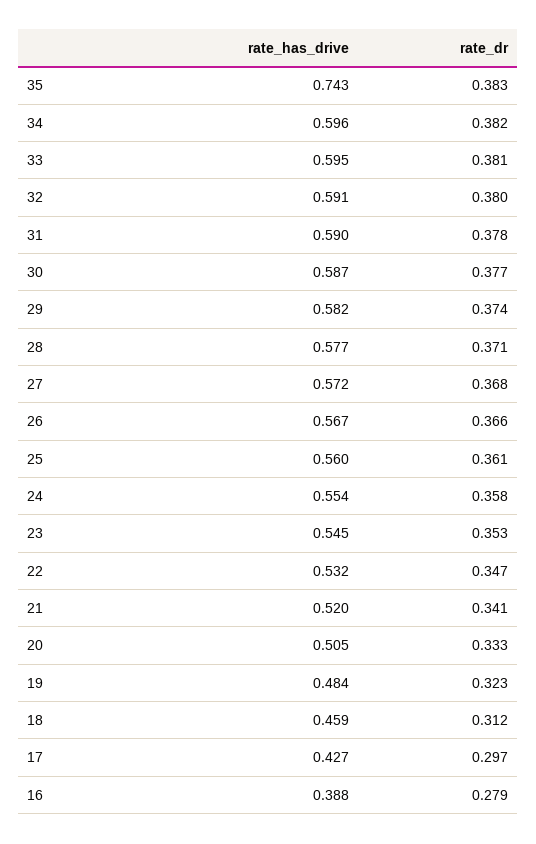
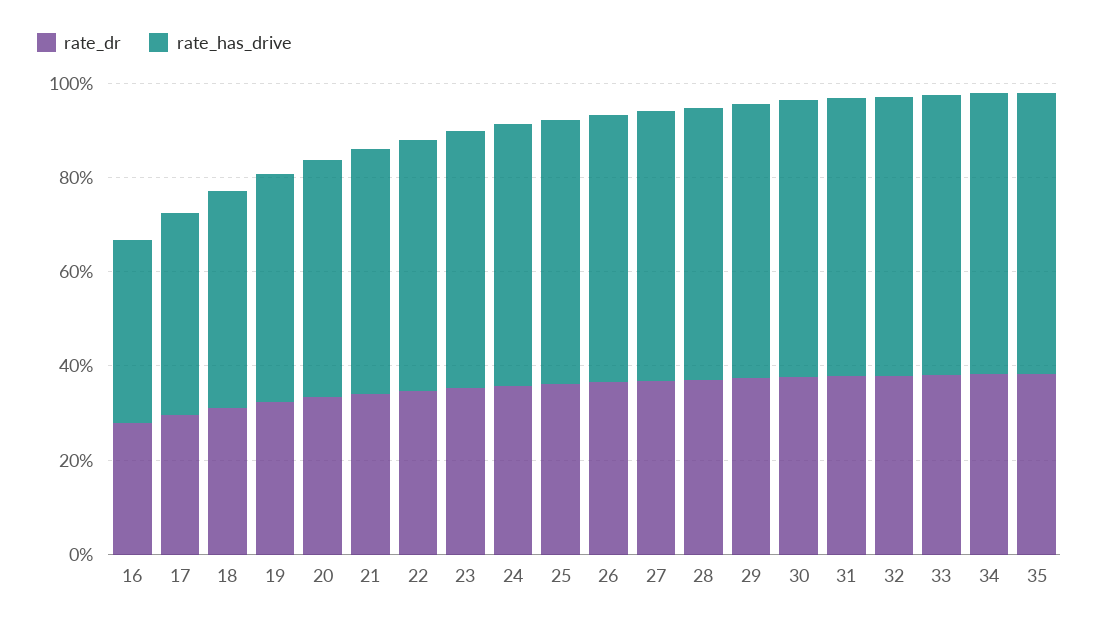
  {
    "rate_has_drive": {
-     "35": 0.743,
+     "35": 0.6,
      "34": 0.596,
      "33": 0.595,
      "32": 0.591,
      "31": 0.59,
      "30": 0.587,
      "29": 0.582,
      "28": 0.577,
      "27": 0.572,
      "26": 0.567,
      "25": 0.56,
      "24": 0.554,
      "23": 0.545,
      "22": 0.532,
      "21": 0.52,
      "20": 0.505,
      "19": 0.484,
      "18": 0.459,
      "17": 0.427,
      "16": 0.388
    },
    "rate_dr": {
      "35": 0.383,
      "34": 0.382,
      "33": 0.381,
      "32": 0.38,
      "31": 0.378,
      "30": 0.377,
      "29": 0.374,
      "28": 0.371,
      "27": 0.368,
      "26": 0.366,
      "25": 0.361,
      "24": 0.358,
      "23": 0.353,
      "22": 0.347,
      "21": 0.341,
      "20": 0.333,
      "19": 0.323,
      "18": 0.312,
      "17": 0.297,
      "16": 0.279
    }
  }

